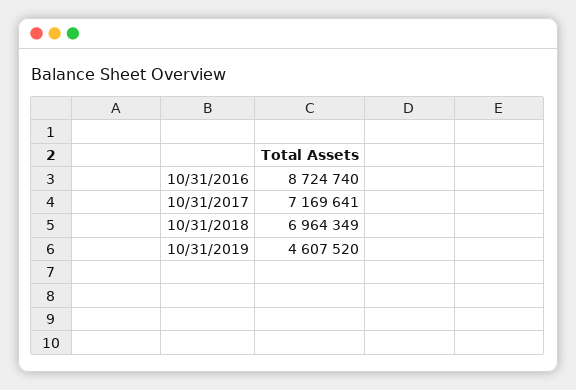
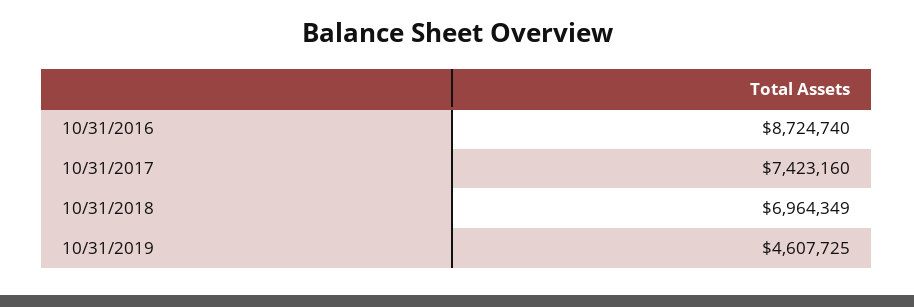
  {
    "10/31/2016": 8724740,
-   "10/31/2017": 7169641,
+   "10/31/2017": 7423160,
    "10/31/2018": 6964349,
-   "10/31/2019": 4607520
+   "10/31/2019": 4607725
  }

